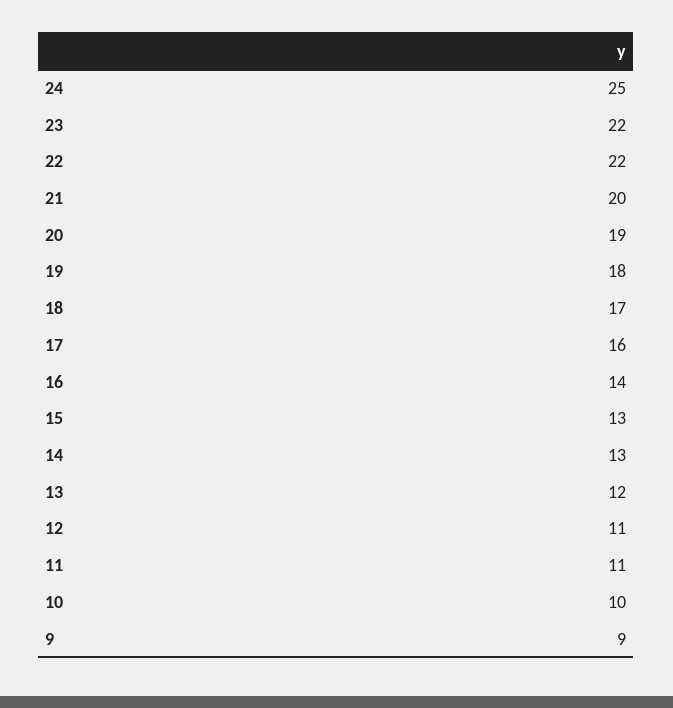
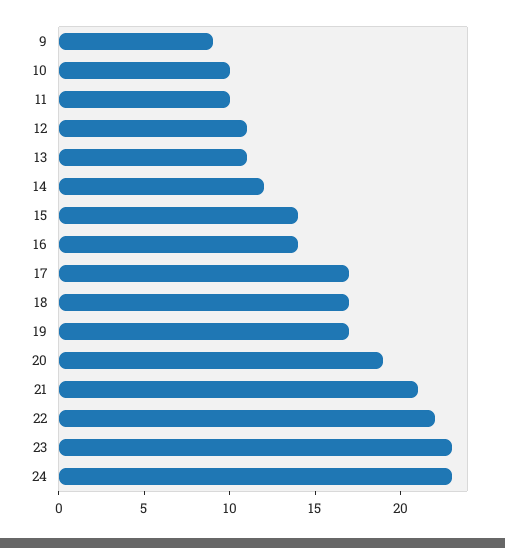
  {
-   "24": 25,
+   "24": 23,
-   "23": 22,
+   "23": 23,
    "22": 22,
-   "21": 20,
+   "21": 21,
    "20": 19,
-   "19": 18,
+   "19": 17,
    "18": 17,
-   "17": 16,
+   "17": 17,
    "16": 14,
-   "15": 13,
+   "15": 14,
-   "14": 13,
+   "14": 12,
-   "13": 12,
+   "13": 11,
    "12": 11,
-   "11": 11,
+   "11": 10,
    "10": 10,
    "9": 9
  }

